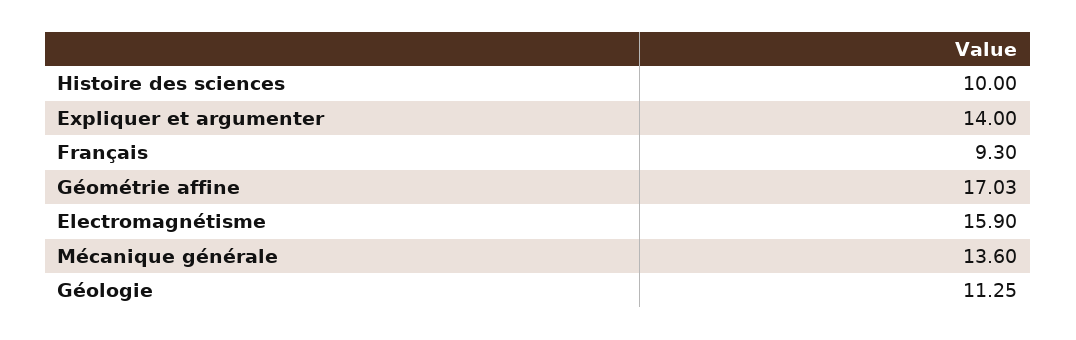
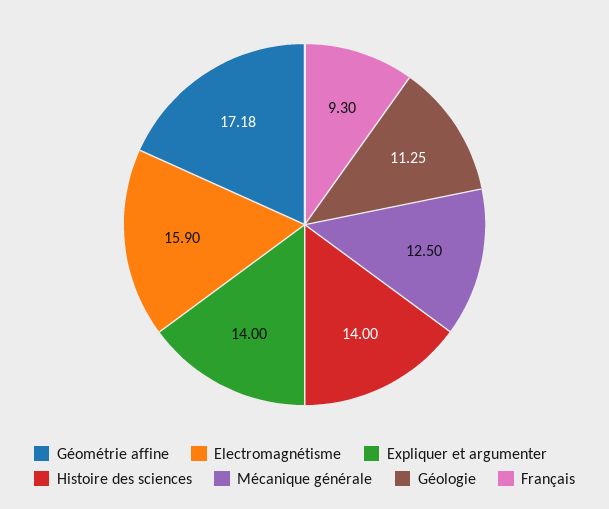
  {
-   "Histoire des sciences": 10,
+   "Histoire des sciences": 14,
    "Expliquer et argumenter": 14,
    "Français": 9.3,
-   "Géométrie affine": 17.03,
+   "Géométrie affine": 17.18,
    "Electromagnétisme": 15.9,
-   "Mécanique générale": 13.6,
+   "Mécanique générale": 12.5,
    "Géologie": 11.25
  }

